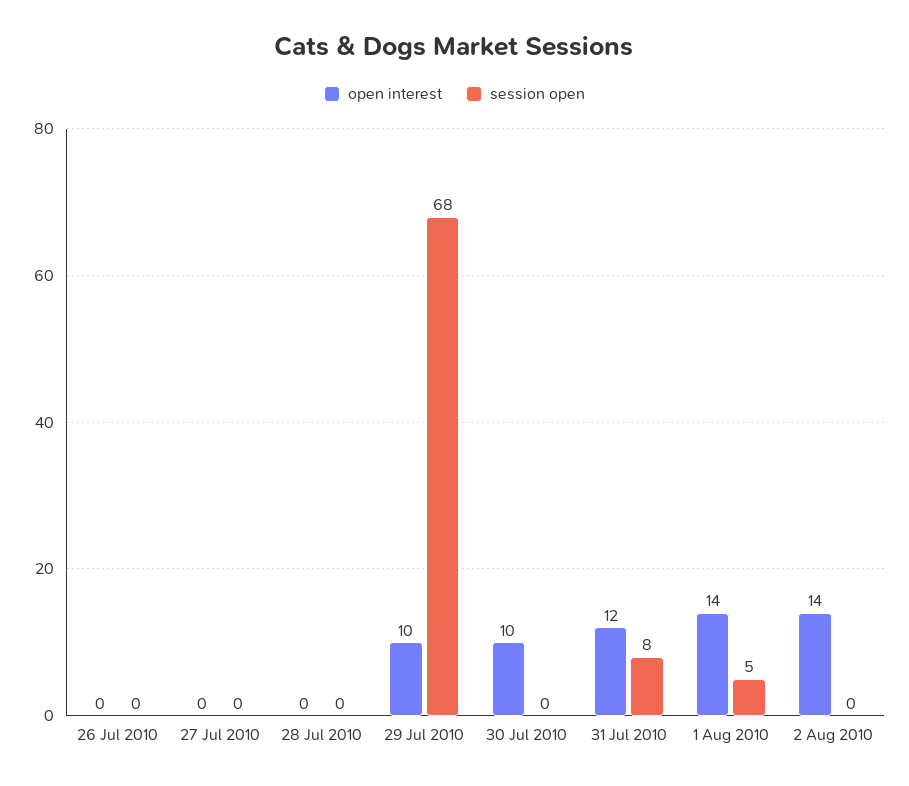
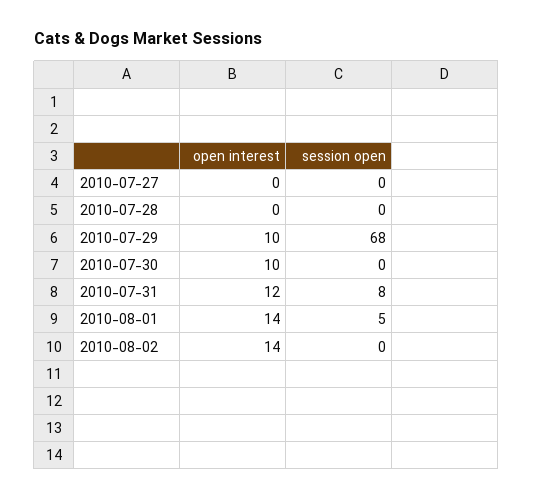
  {
    "open interest": {
-     "26 Jul 2010": 0,
      "27 Jul 2010": 0,
      "28 Jul 2010": 0,
      "29 Jul 2010": 10,
      "30 Jul 2010": 10,
      "31 Jul 2010": 12,
      "1 Aug 2010": 14,
      "2 Aug 2010": 14
    },
    "session open": {
-     "26 Jul 2010": 0,
      "27 Jul 2010": 0,
      "28 Jul 2010": 0,
      "29 Jul 2010": 68,
      "30 Jul 2010": 0,
      "31 Jul 2010": 8,
      "1 Aug 2010": 5,
      "2 Aug 2010": 0
    }
  }

